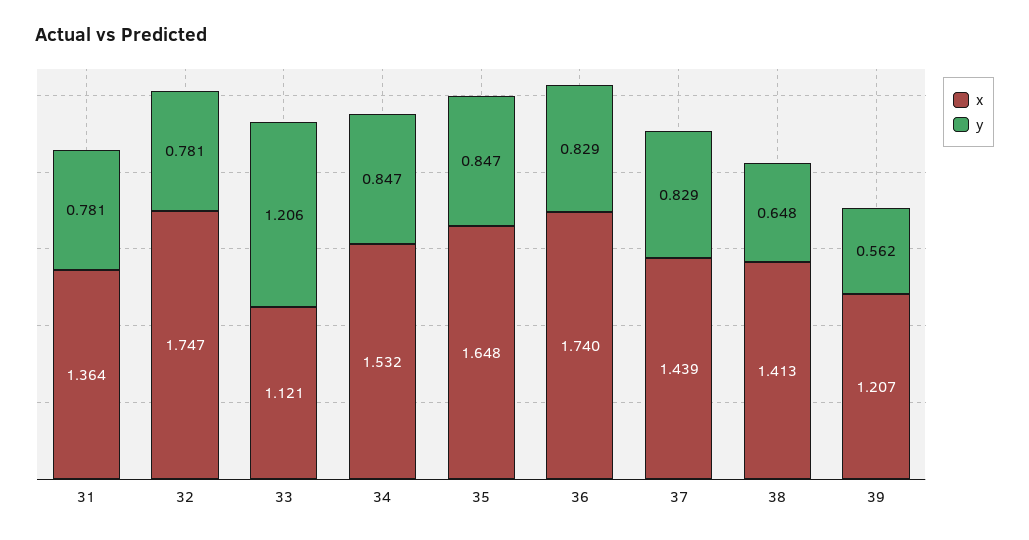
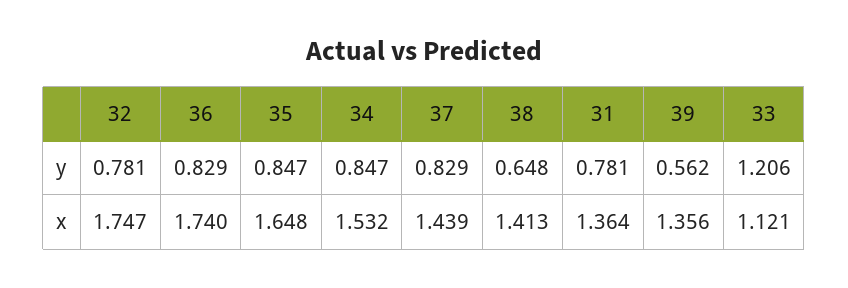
  {
    "x": {
      "31": 1.364,
      "32": 1.747,
      "33": 1.121,
      "34": 1.532,
      "35": 1.648,
      "36": 1.74,
      "37": 1.439,
      "38": 1.413,
-     "39": 1.207
+     "39": 1.356
    },
    "y": {
      "31": 0.781,
      "32": 0.781,
      "33": 1.206,
      "34": 0.847,
      "35": 0.847,
      "36": 0.829,
      "37": 0.829,
      "38": 0.648,
      "39": 0.562
    }
  }

